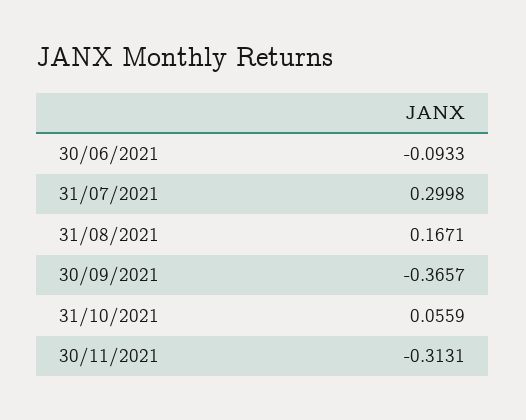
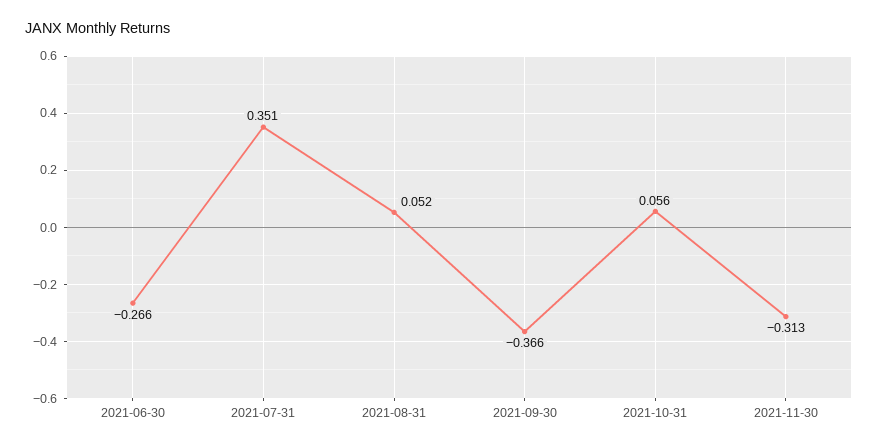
  {
-   "30/06/2021": -0.0933,
+   "30/06/2021": -0.266,
-   "31/07/2021": 0.2998,
+   "31/07/2021": 0.351,
-   "31/08/2021": 0.1671,
+   "31/08/2021": 0.052,
    "30/09/2021": -0.3657,
    "31/10/2021": 0.0559,
    "30/11/2021": -0.3131
  }

